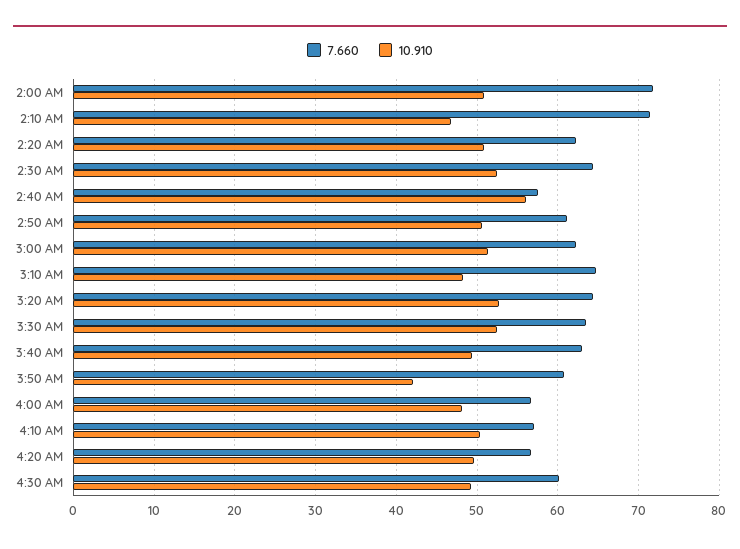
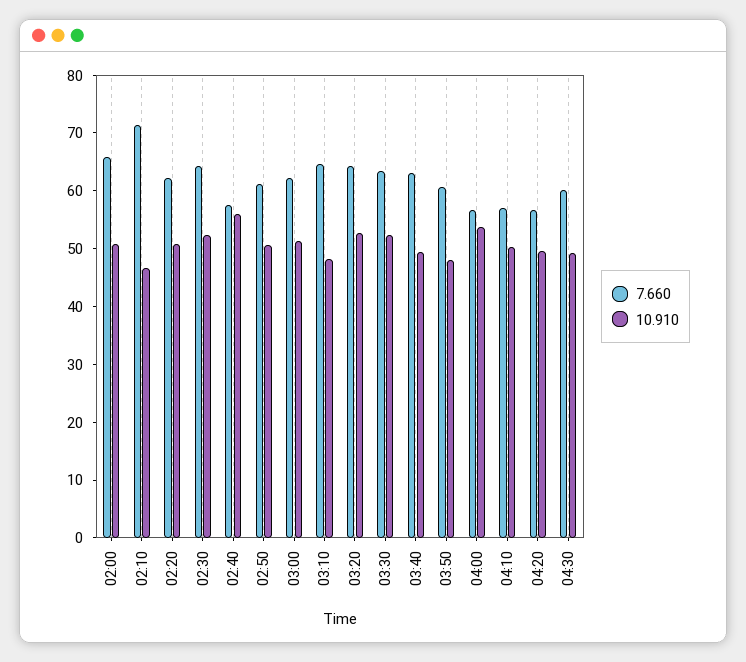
  {
    "7.660": {
-     "2:00 AM": 72,
+     "2:00 AM": 66,
      "2:10 AM": 71,
      "2:20 AM": 62,
      "2:30 AM": 64,
      "2:40 AM": 58,
      "2:50 AM": 61,
      "3:00 AM": 62,
      "3:10 AM": 65,
      "3:20 AM": 64,
      "3:30 AM": 64,
      "3:40 AM": 63,
      "3:50 AM": 61,
      "4:00 AM": 57,
      "4:10 AM": 57,
      "4:20 AM": 57,
      "4:30 AM": 60
    },
    "10.910": {
      "2:00 AM": 51,
      "2:10 AM": 47,
      "2:20 AM": 51,
      "2:30 AM": 52,
      "2:40 AM": 56,
      "2:50 AM": 51,
      "3:00 AM": 51,
      "3:10 AM": 48,
      "3:20 AM": 53,
      "3:30 AM": 52,
      "3:40 AM": 49,
-     "3:50 AM": 42,
+     "3:50 AM": 48,
-     "4:00 AM": 48,
+     "4:00 AM": 54,
      "4:10 AM": 50,
      "4:20 AM": 50,
      "4:30 AM": 49
    }
  }

